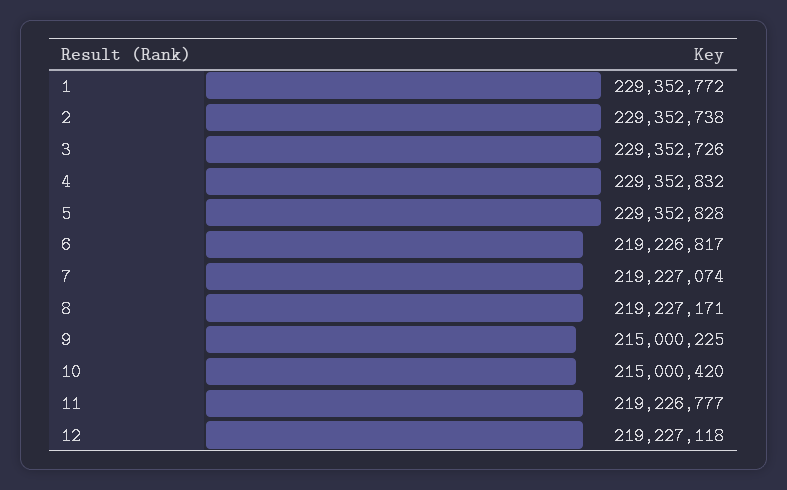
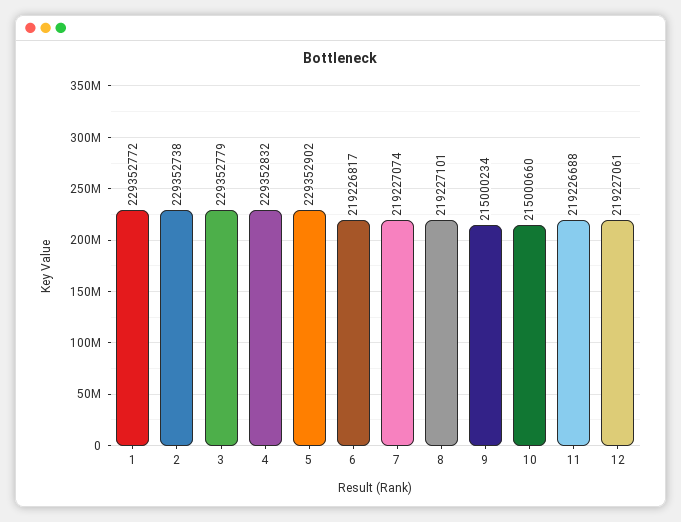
  {
    "1": 229352772,
    "2": 229352738,
-   "3": 229352726,
+   "3": 229352779,
    "4": 229352832,
-   "5": 229352828,
+   "5": 229352902,
    "6": 219226817,
    "7": 219227074,
-   "8": 219227171,
+   "8": 219227101,
-   "9": 215000225,
+   "9": 215000234,
-   "10": 215000420,
+   "10": 215000660,
-   "11": 219226777,
+   "11": 219226688,
-   "12": 219227118
+   "12": 219227061
  }

